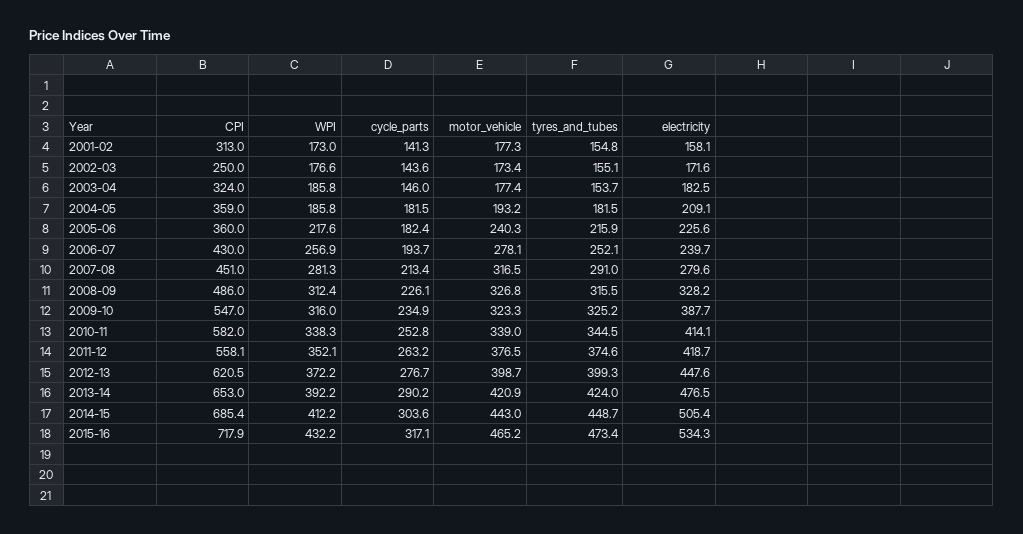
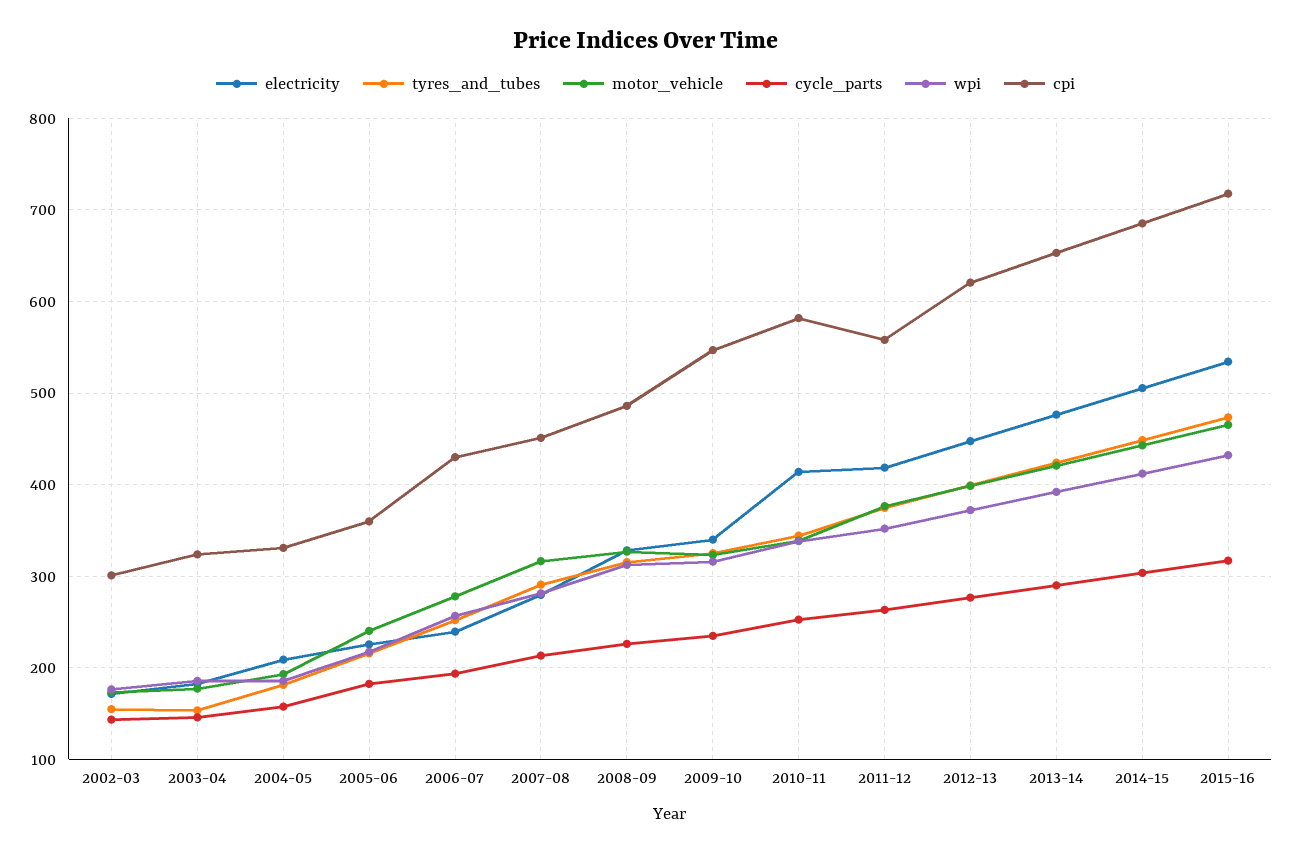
  {
    "CPI": {
-     "2001-02": 313,
-     "2002-03": 250,
+     "2002-03": 300,
      "2003-04": 324,
-     "2004-05": 359,
+     "2004-05": 330,
      "2005-06": 360,
      "2006-07": 430,
      "2007-08": 451,
      "2008-09": 486,
      "2009-10": 547,
      "2010-11": 582,
      "2011-12": 558.1,
      "2012-13": 620.5,
      "2013-14": 653,
      "2014-15": 685.4,
      "2015-16": 717.9
    },
    "WPI": {
-     "2001-02": 173,
      "2002-03": 176.6,
      "2003-04": 185.8,
      "2004-05": 185.8,
      "2005-06": 217.6,
      "2006-07": 256.9,
      "2007-08": 281.3,
      "2008-09": 312.4,
      "2009-10": 316,
      "2010-11": 338.3,
      "2011-12": 352.1,
      "2012-13": 372.2,
      "2013-14": 392.2,
      "2014-15": 412.2,
      "2015-16": 432.2
    },
    "cycle_parts": {
-     "2001-02": 141.3,
      "2002-03": 143.6,
      "2003-04": 146,
-     "2004-05": 181.5,
+     "2004-05": 160,
      "2005-06": 182.4,
      "2006-07": 193.7,
      "2007-08": 213.4,
      "2008-09": 226.1,
      "2009-10": 234.9,
      "2010-11": 252.8,
      "2011-12": 263.2,
      "2012-13": 276.7,
      "2013-14": 290.2,
      "2014-15": 303.6,
      "2015-16": 317.1
    },
    "motor_vehicle": {
-     "2001-02": 177.3,
      "2002-03": 173.4,
      "2003-04": 177.4,
      "2004-05": 193.2,
      "2005-06": 240.3,
      "2006-07": 278.1,
      "2007-08": 316.5,
      "2008-09": 326.8,
      "2009-10": 323.3,
      "2010-11": 339,
      "2011-12": 376.5,
      "2012-13": 398.7,
      "2013-14": 420.9,
      "2014-15": 443,
      "2015-16": 465.2
    },
    "tyres_and_tubes": {
-     "2001-02": 154.8,
      "2002-03": 155.1,
      "2003-04": 153.7,
      "2004-05": 181.5,
      "2005-06": 215.9,
      "2006-07": 252.1,
      "2007-08": 291,
      "2008-09": 315.5,
      "2009-10": 325.2,
      "2010-11": 344.5,
      "2011-12": 374.6,
      "2012-13": 399.3,
      "2013-14": 424,
      "2014-15": 448.7,
      "2015-16": 473.4
    },
    "electricity": {
-     "2001-02": 158.1,
      "2002-03": 171.6,
      "2003-04": 182.5,
      "2004-05": 209.1,
      "2005-06": 225.6,
      "2006-07": 239.7,
      "2007-08": 279.6,
      "2008-09": 328.2,
-     "2009-10": 387.7,
+     "2009-10": 340,
      "2010-11": 414.1,
      "2011-12": 418.7,
      "2012-13": 447.6,
      "2013-14": 476.5,
      "2014-15": 505.4,
      "2015-16": 534.3
    }
  }

